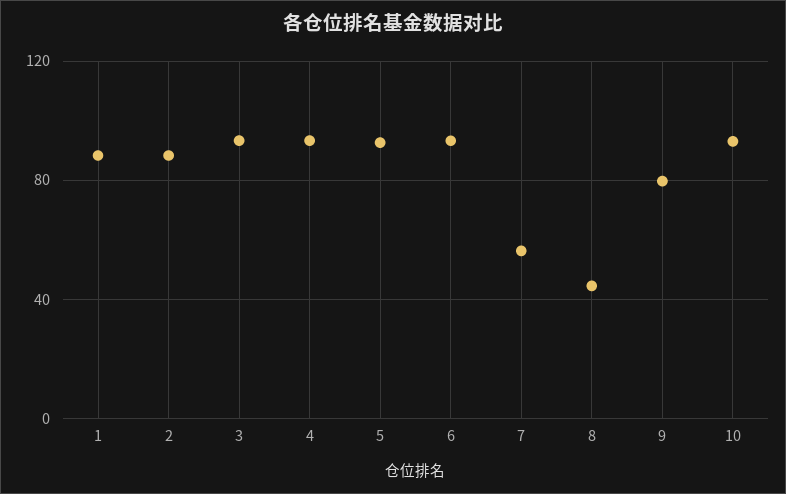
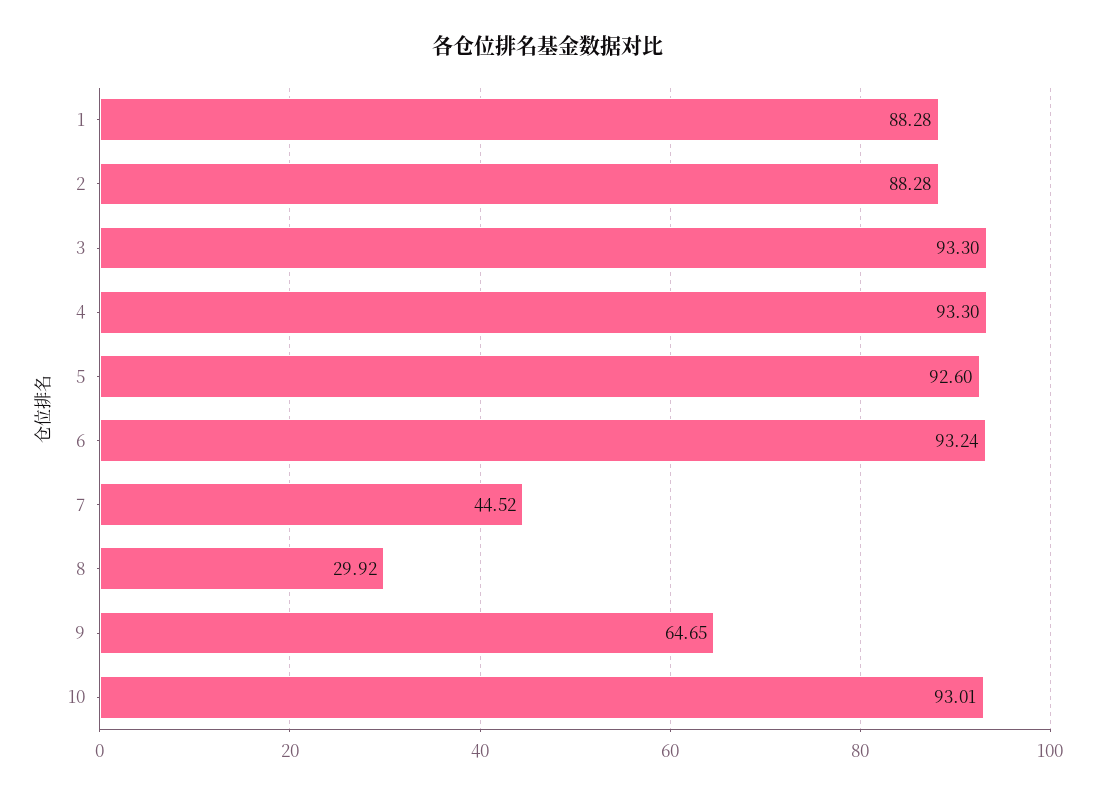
  {
    "1": 88.28,
    "2": 88.28,
    "3": 93.3,
    "4": 93.3,
    "5": 92.6,
    "6": 93.24,
-   "7": 55,
+   "7": 44.52,
-   "8": 45,
+   "8": 29.92,
-   "9": 80,
+   "9": 64.65,
    "10": 93.01
  }

